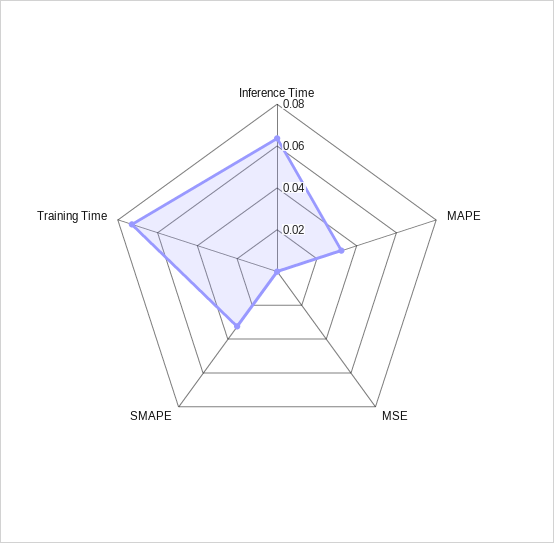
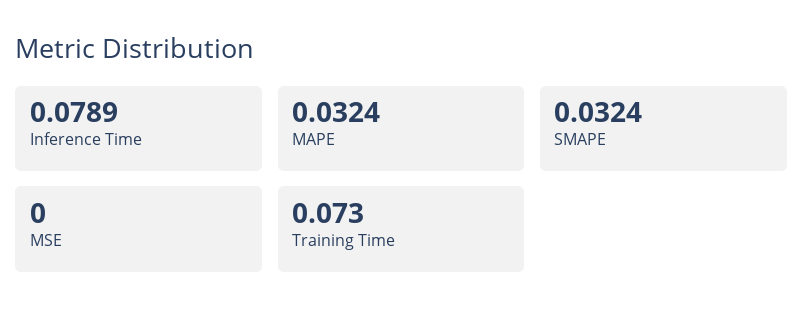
  {
-   "Inference Time": 0.065,
+   "Inference Time": 0.0789,
    "MAPE": 0.0324,
    "MSE": 0,
    "SMAPE": 0.0324,
    "Training Time": 0.073
  }

